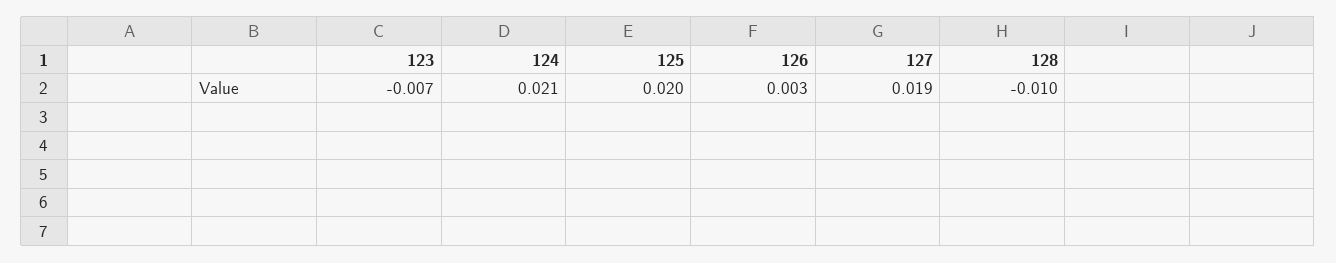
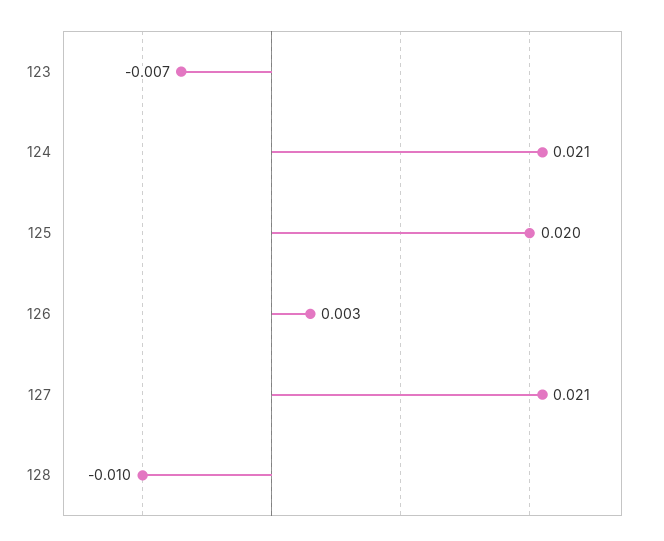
  {
    "123": -0.007,
    "124": 0.021,
    "125": 0.02,
    "126": 0.003,
-   "127": 0.019,
+   "127": 0.021,
    "128": -0.01
  }

